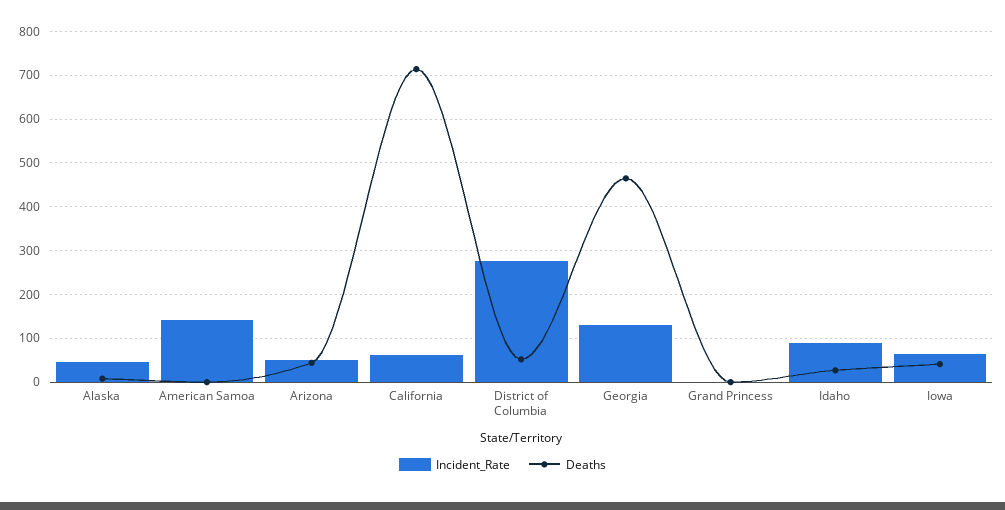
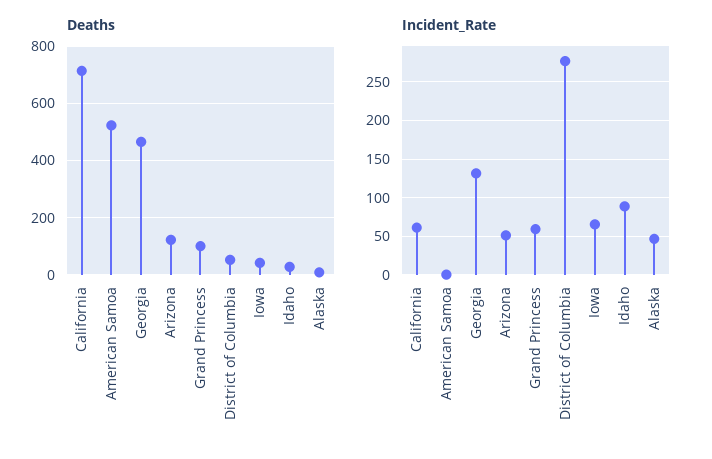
  {
    "Incident_Rate": {
      "Alaska": 50,
-     "American Samoa": 140,
+     "American Samoa": 0,
      "Arizona": 50,
      "California": 60,
      "District of Columbia": 280,
      "Georgia": 130,
-     "Grand Princess": 0,
+     "Grand Princess": 60,
      "Idaho": 90,
      "Iowa": 70
    },
    "Deaths": {
      "Alaska": 0,
-     "American Samoa": 0,
+     "American Samoa": 525,
-     "Arizona": 40,
+     "Arizona": 125,
      "California": 720,
      "District of Columbia": 60,
      "Georgia": 460,
-     "Grand Princess": 0,
+     "Grand Princess": 100,
      "Idaho": 20,
      "Iowa": 40
    }
  }

